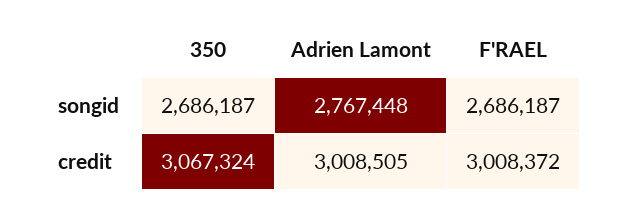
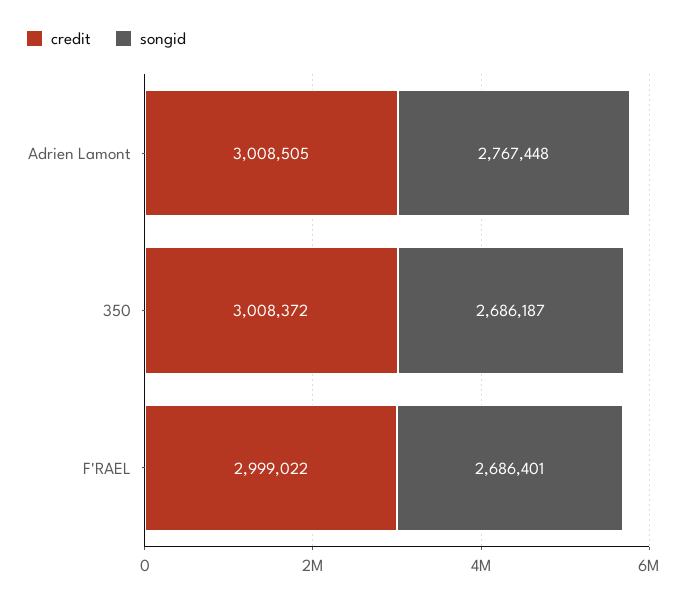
  {
    "songid": {
      "350": 2686187,
      "Adrien Lamont": 2767448,
-     "F'RAEL": 2686187
+     "F'RAEL": 2686401
    },
    "credit": {
-     "350": 3067324,
+     "350": 3008372,
      "Adrien Lamont": 3008505,
-     "F'RAEL": 3008372
+     "F'RAEL": 2999022
    }
  }

